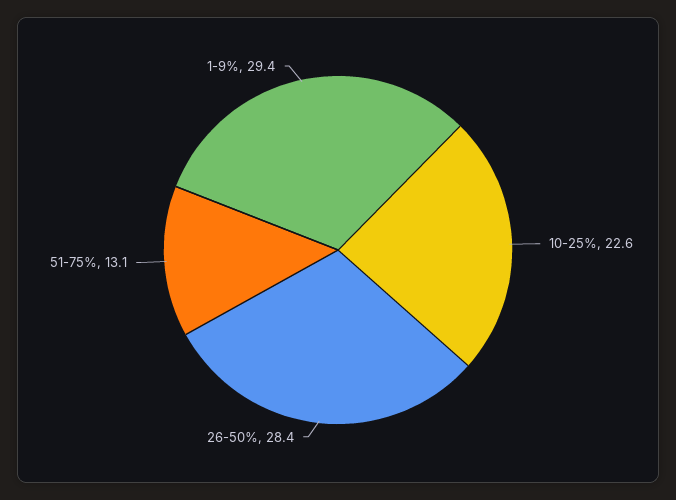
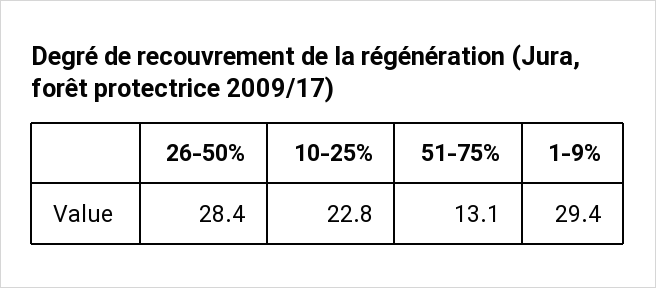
  {
-   "10-25%": 22.6,
+   "10-25%": 22.8,
    "26-50%": 28.4,
    "51-75%": 13.1,
    "1-9%": 29.4
  }

